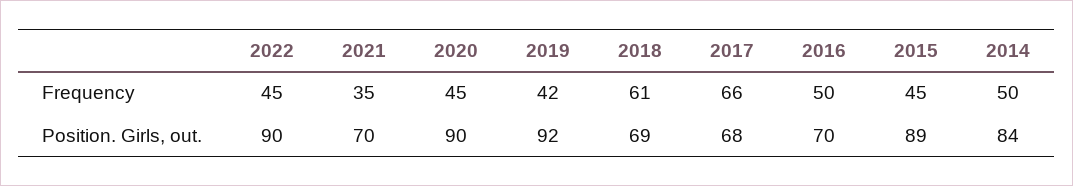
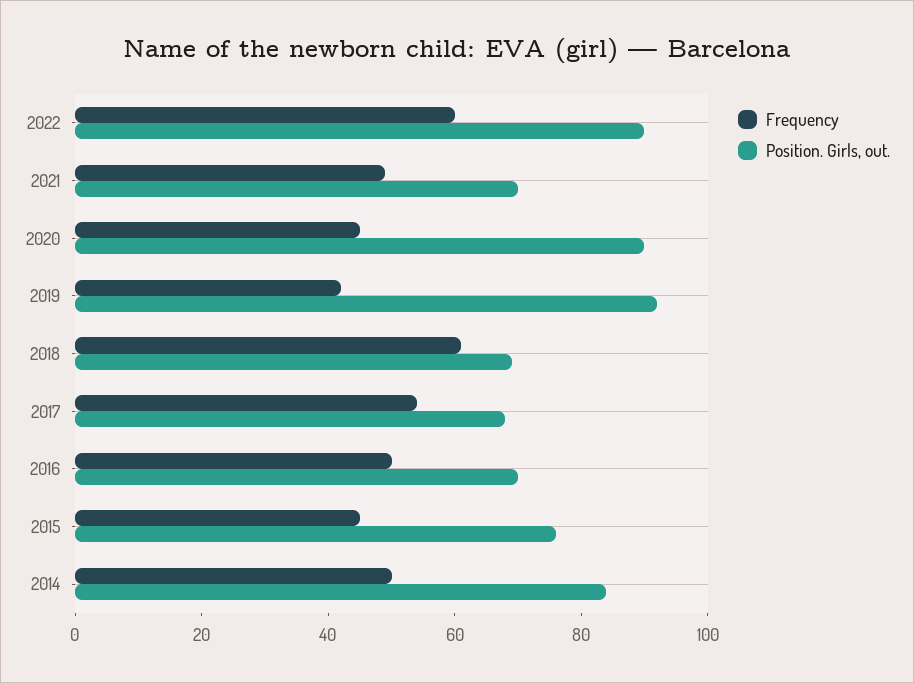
  {
    "Frequency": {
-     "2022": 45,
+     "2022": 60,
-     "2021": 35,
+     "2021": 50,
      "2020": 45,
      "2019": 42,
      "2018": 61,
-     "2017": 66,
+     "2017": 55,
      "2016": 50,
      "2015": 45,
      "2014": 50
    },
    "Position. Girls, out.": {
      "2022": 90,
      "2021": 70,
      "2020": 90,
      "2019": 92,
      "2018": 69,
      "2017": 68,
      "2016": 70,
-     "2015": 89,
+     "2015": 75,
      "2014": 84
    }
  }

